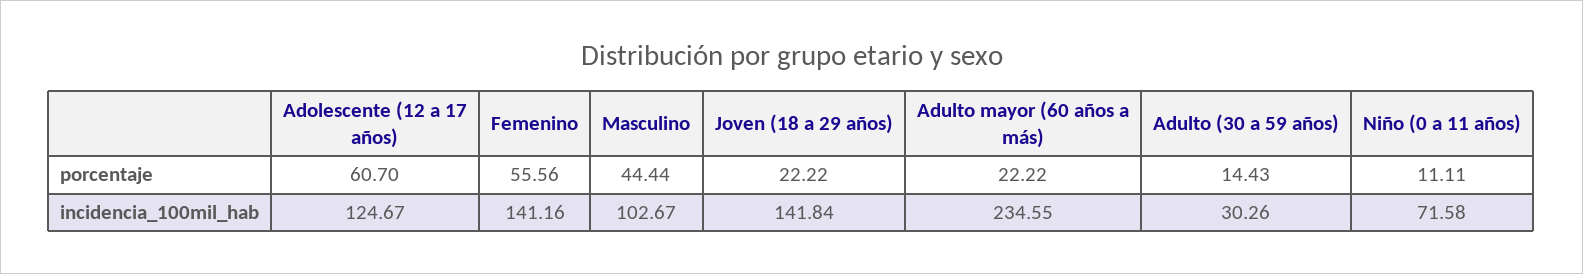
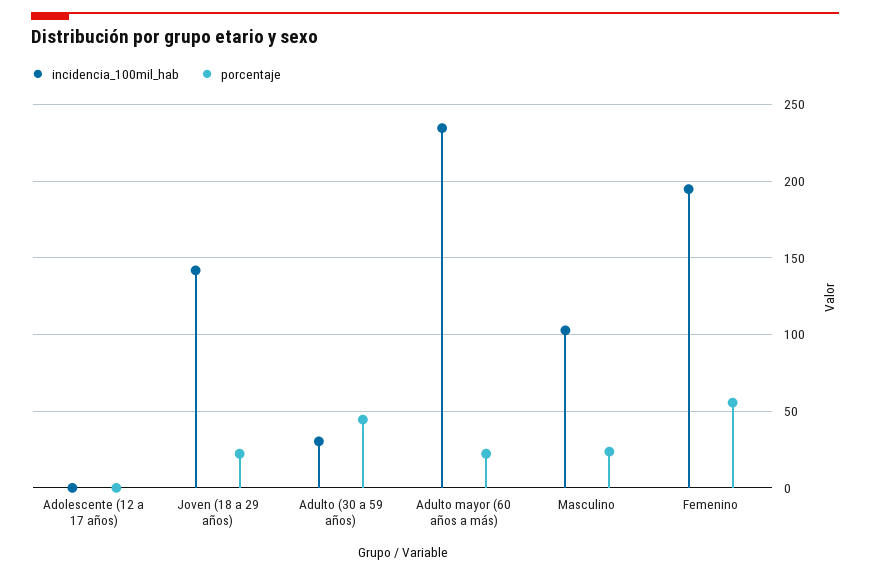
  {
    "porcentaje": {
-     "Adolescente (12 a 17 años)": 60.7,
+     "Adolescente (12 a 17 años)": 0,
      "Femenino": 55.56,
-     "Masculino": 44.44,
+     "Masculino": 25,
      "Joven (18 a 29 años)": 22.22,
      "Adulto mayor (60 años a más)": 22.22,
-     "Adulto (30 a 59 años)": 14.43,
+     "Adulto (30 a 59 años)": 45
-     "Niño (0 a 11 años)": 11.11
    },
    "incidencia_100mil_hab": {
-     "Adolescente (12 a 17 años)": 124.67,
+     "Adolescente (12 a 17 años)": 0,
-     "Femenino": 141.16,
+     "Femenino": 195,
      "Masculino": 102.67,
      "Joven (18 a 29 años)": 141.84,
      "Adulto mayor (60 años a más)": 234.55,
-     "Adulto (30 a 59 años)": 30.26,
+     "Adulto (30 a 59 años)": 30.26
-     "Niño (0 a 11 años)": 71.58
    }
  }

